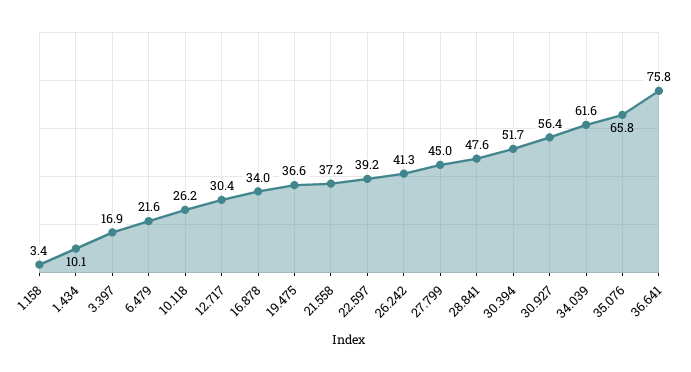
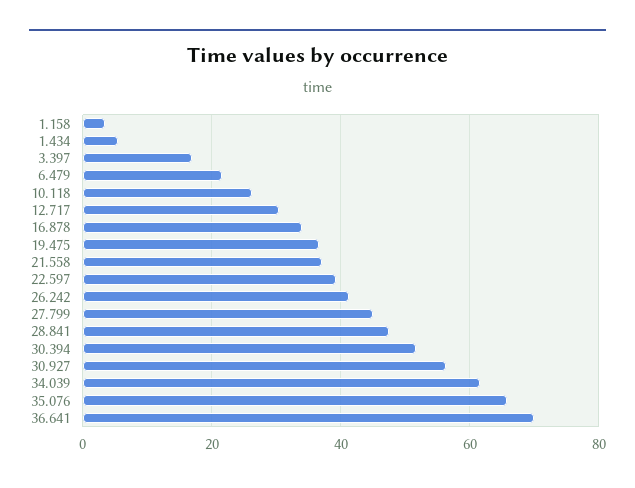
  {
    "1.158": 3.4,
-   "1.434": 10.1,
+   "1.434": 6,
    "3.397": 16.9,
    "6.479": 21.6,
    "10.118": 26.2,
    "12.717": 30.4,
    "16.878": 34,
    "19.475": 36.6,
    "21.558": 37.2,
    "22.597": 39.2,
    "26.242": 41.3,
    "27.799": 45,
    "28.841": 47.6,
    "30.394": 51.7,
    "30.927": 56.4,
    "34.039": 61.6,
    "35.076": 65.8,
-   "36.641": 75.8
+   "36.641": 70
  }

